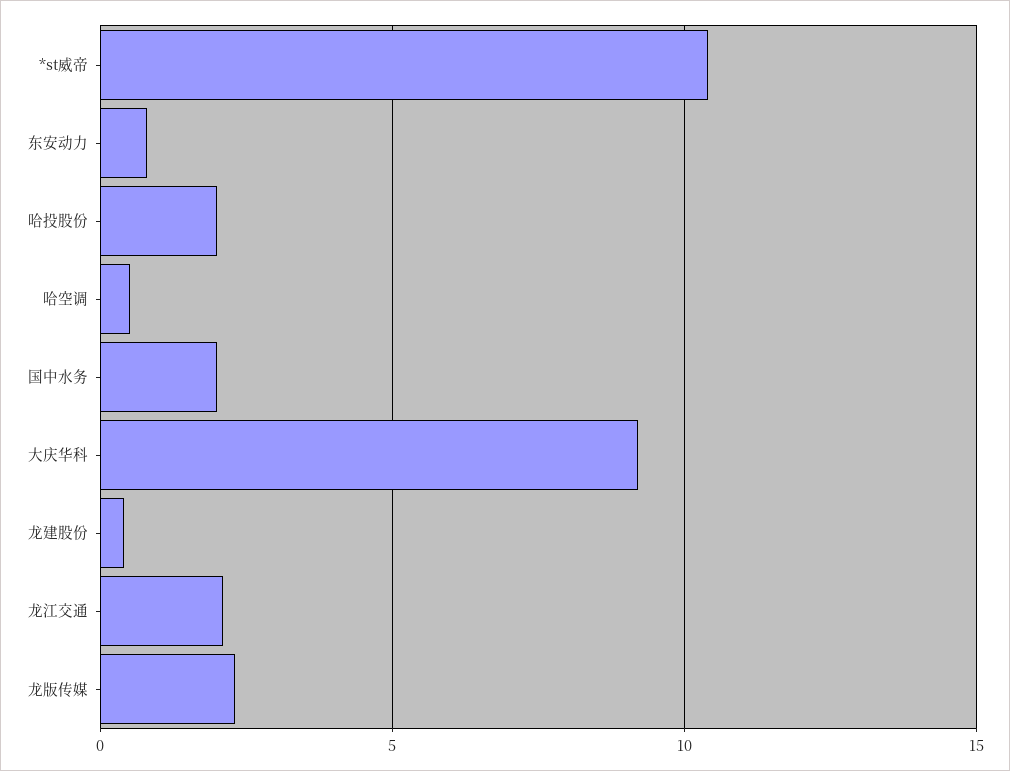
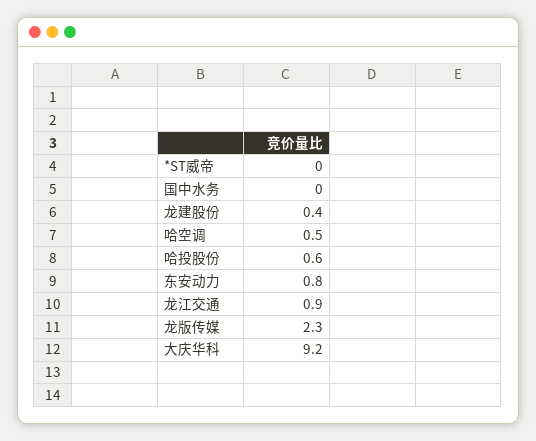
  {
-   "*st威帝": 10.5,
+   "*st威帝": 0,
    "东安动力": 0.8,
-   "哈投股份": 2,
+   "哈投股份": 0.6,
    "哈空调": 0.5,
-   "国中水务": 2,
+   "国中水务": 0,
    "大庆华科": 9.2,
    "龙建股份": 0.4,
-   "龙江交通": 2,
+   "龙江交通": 0.9,
    "龙版传媒": 2.3
  }

